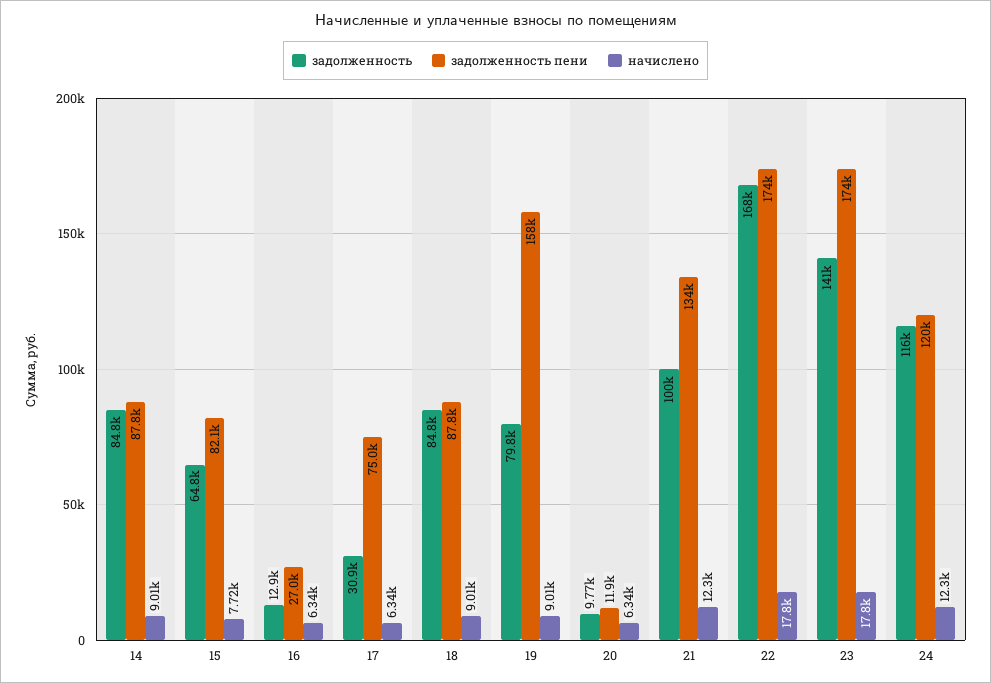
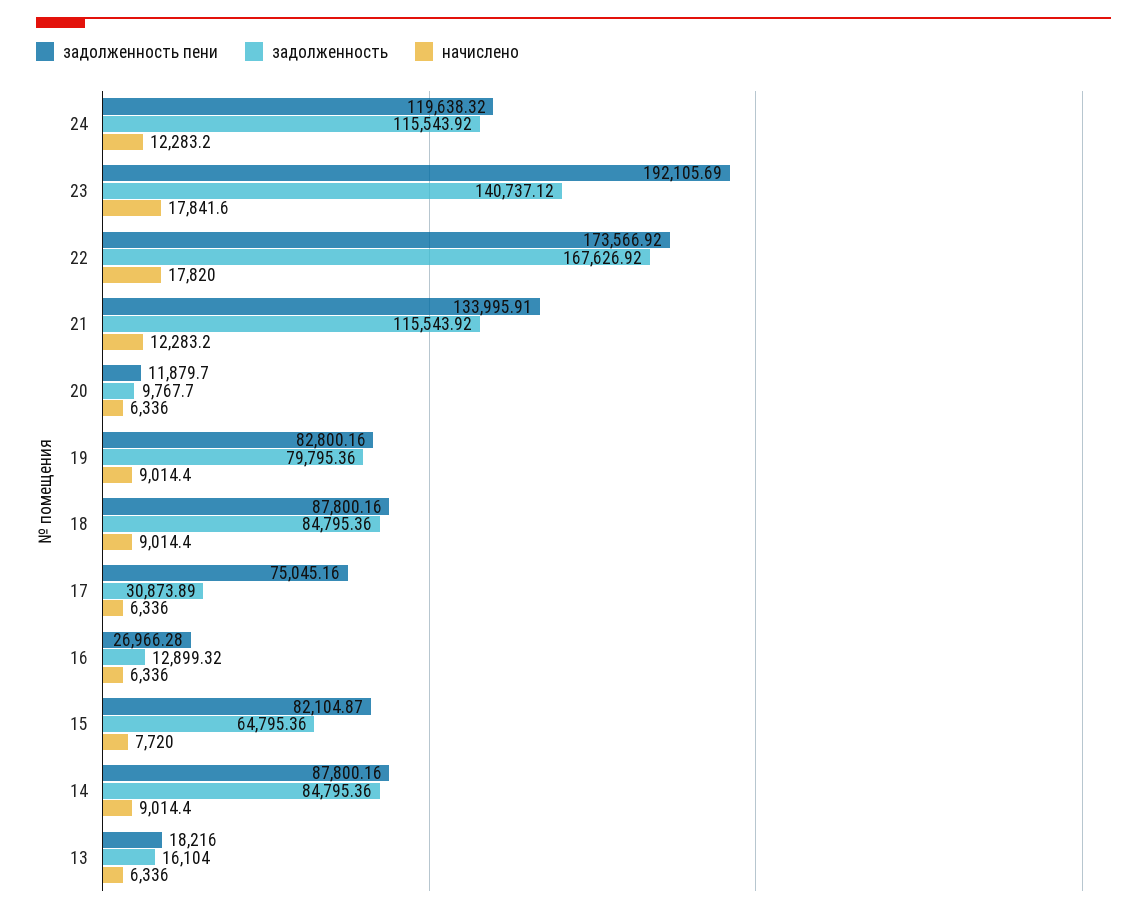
  {
    "задолженность": {
      "14": 84795.36,
      "15": 64795.36,
      "16": 12899.32,
      "17": 30873.89,
      "18": 84795.36,
      "19": 79795.36,
      "20": 9767.7,
-     "21": 100000,
+     "21": 115543.92,
      "22": 167626.92,
      "23": 140737.12,
-     "24": 115543.92
+     "24": 115543.92,
+     "13": 16104
    },
    "задолженность пени": {
      "14": 87800.16,
      "15": 82104.87,
      "16": 26966.28,
      "17": 75045.16,
      "18": 87800.16,
-     "19": 158000,
+     "19": 82800.16,
      "20": 11879.7,
      "21": 133995.91,
      "22": 173566.92,
-     "23": 174000,
+     "23": 192105.69,
-     "24": 119638.32
+     "24": 119638.32,
+     "13": 18216
    },
    "начислено": {
      "14": 9014.4,
      "15": 7720,
      "16": 6336,
      "17": 6336,
      "18": 9014.4,
      "19": 9014.4,
      "20": 6336,
      "21": 12283.2,
      "22": 17820,
      "23": 17841.6,
-     "24": 12283.2
+     "24": 12283.2,
+     "13": 6336
    }
  }

